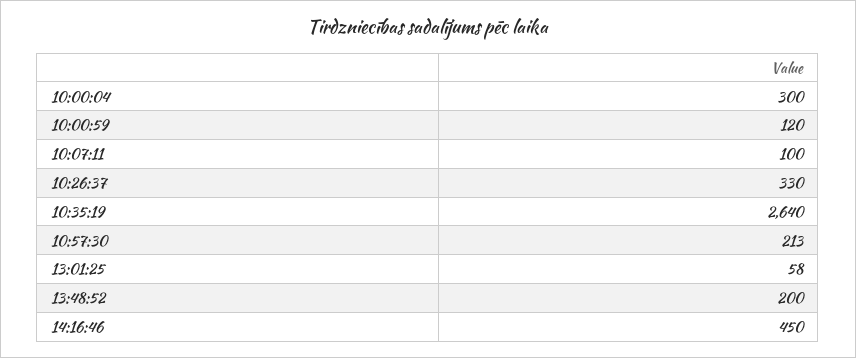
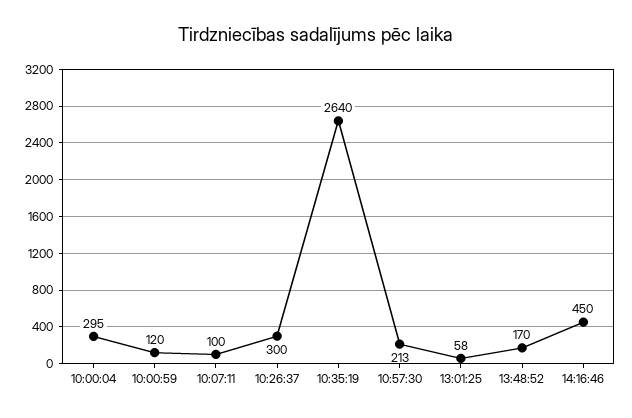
  {
-   "10:00:04": 300,
+   "10:00:04": 295,
    "10:00:59": 120,
    "10:07:11": 100,
-   "10:26:37": 330,
+   "10:26:37": 300,
    "10:35:19": 2640,
    "10:57:30": 213,
    "13:01:25": 58,
-   "13:48:52": 200,
+   "13:48:52": 170,
    "14:16:46": 450
  }

